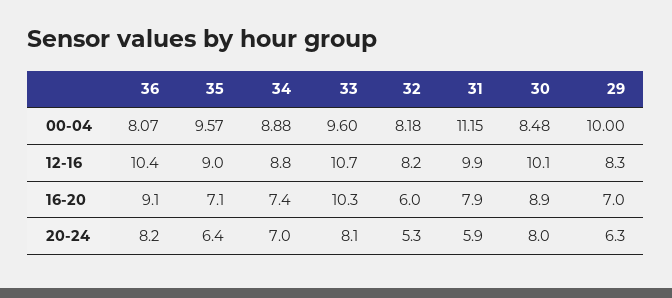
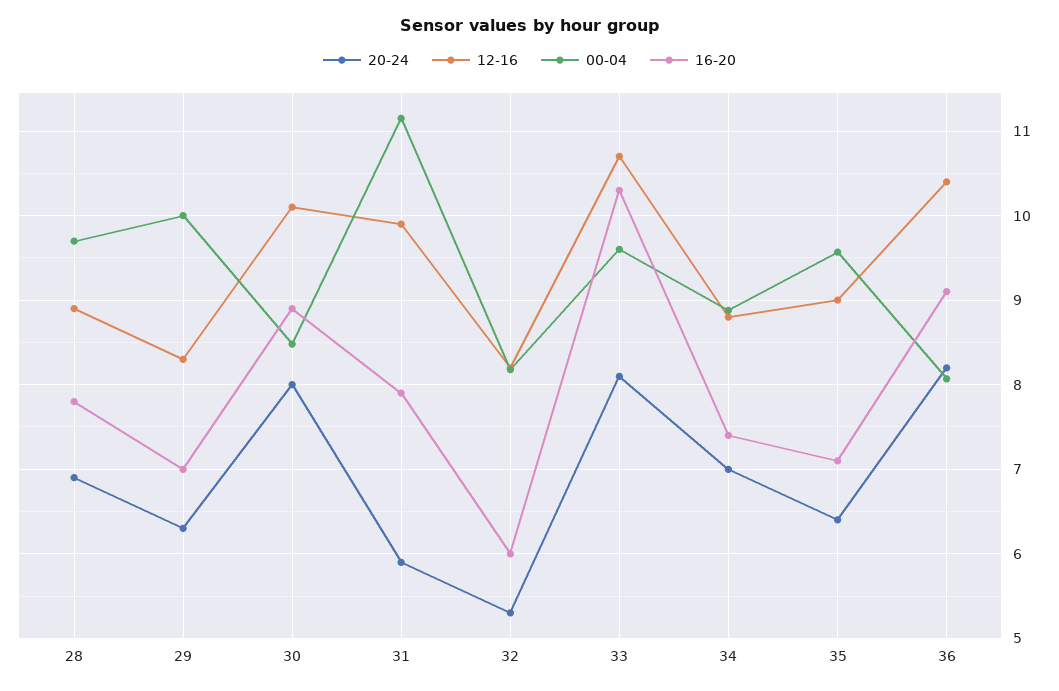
  {
    "00-04": {
      "36": 8.07,
      "35": 9.57,
      "34": 8.88,
      "33": 9.6,
      "32": 8.18,
      "31": 11.15,
      "30": 8.48,
-     "29": 10
+     "29": 10,
+     "28": 9.7
    },
    "12-16": {
      "36": 10.4,
      "35": 9,
      "34": 8.8,
      "33": 10.7,
      "32": 8.2,
      "31": 9.9,
      "30": 10.1,
-     "29": 8.3
+     "29": 8.3,
+     "28": 8.9
    },
    "16-20": {
      "36": 9.1,
      "35": 7.1,
      "34": 7.4,
      "33": 10.3,
      "32": 6,
      "31": 7.9,
      "30": 8.9,
-     "29": 7
+     "29": 7,
+     "28": 7.8
    },
    "20-24": {
      "36": 8.2,
      "35": 6.4,
      "34": 7,
      "33": 8.1,
      "32": 5.3,
      "31": 5.9,
      "30": 8,
-     "29": 6.3
+     "29": 6.3,
+     "28": 6.9
    }
  }

